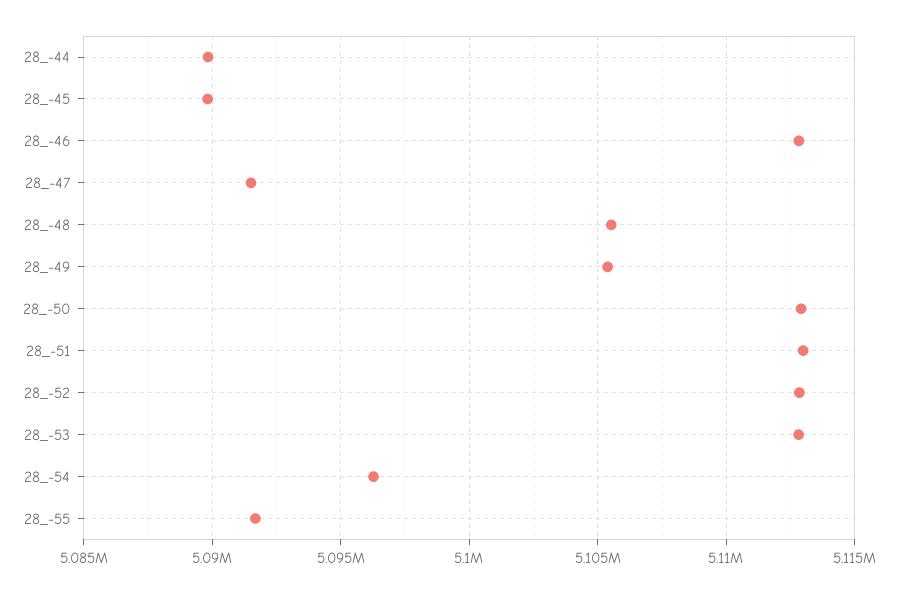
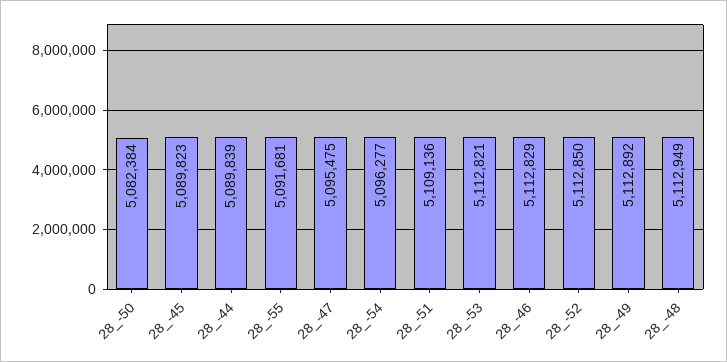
  {
    "28_-44": 5089839,
    "28_-45": 5089823,
    "28_-46": 5112829,
-   "28_-47": 5091500,
+   "28_-47": 5095475,
-   "28_-48": 5105500,
+   "28_-48": 5112949,
-   "28_-49": 5105500,
+   "28_-49": 5112892,
-   "28_-50": 5113000,
+   "28_-50": 5082384,
-   "28_-51": 5113000,
+   "28_-51": 5109136,
    "28_-52": 5112850,
    "28_-53": 5112821,
    "28_-54": 5096277,
    "28_-55": 5091681
  }

